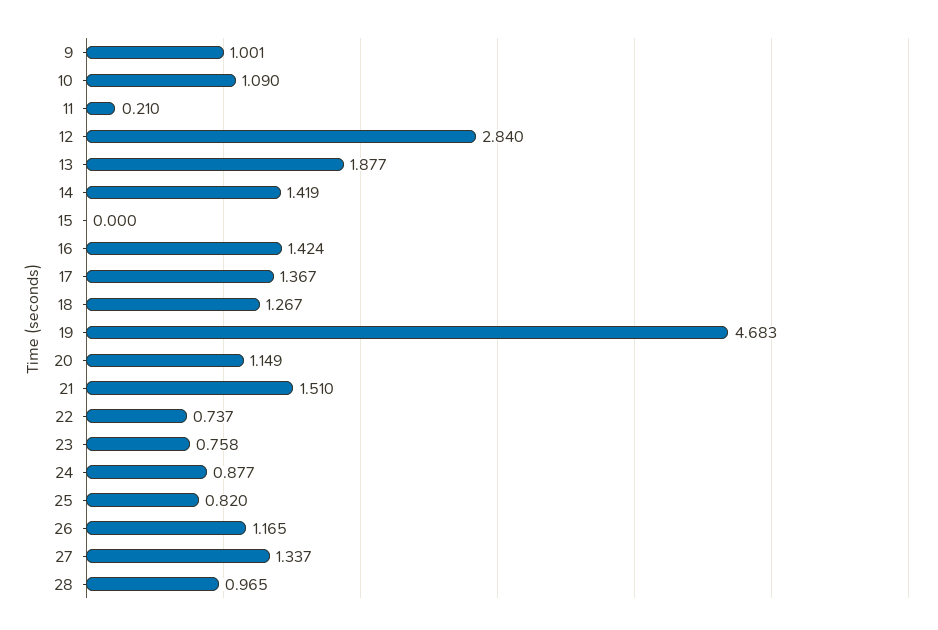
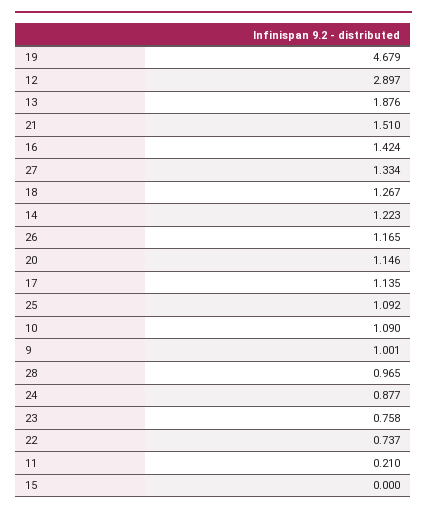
  {
    "9": 1.001,
    "10": 1.09,
    "11": 0.21,
-   "12": 2.84,
+   "12": 2.897,
-   "13": 1.877,
+   "13": 1.876,
-   "14": 1.419,
+   "14": 1.223,
    "15": 0,
    "16": 1.424,
-   "17": 1.367,
+   "17": 1.135,
    "18": 1.267,
-   "19": 4.683,
+   "19": 4.679,
-   "20": 1.149,
+   "20": 1.146,
    "21": 1.51,
    "22": 0.737,
    "23": 0.758,
    "24": 0.877,
-   "25": 0.82,
+   "25": 1.092,
    "26": 1.165,
-   "27": 1.337,
+   "27": 1.334,
    "28": 0.965
  }

